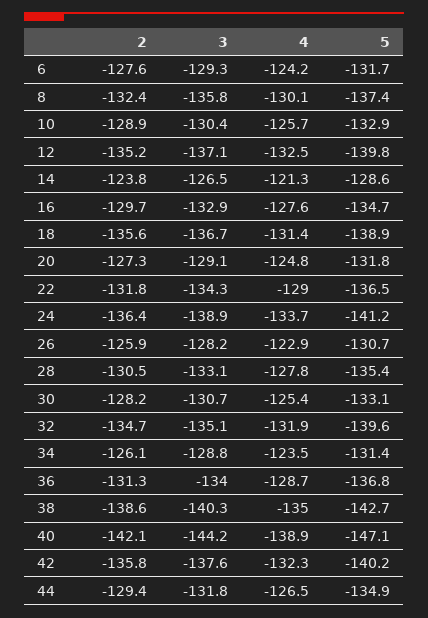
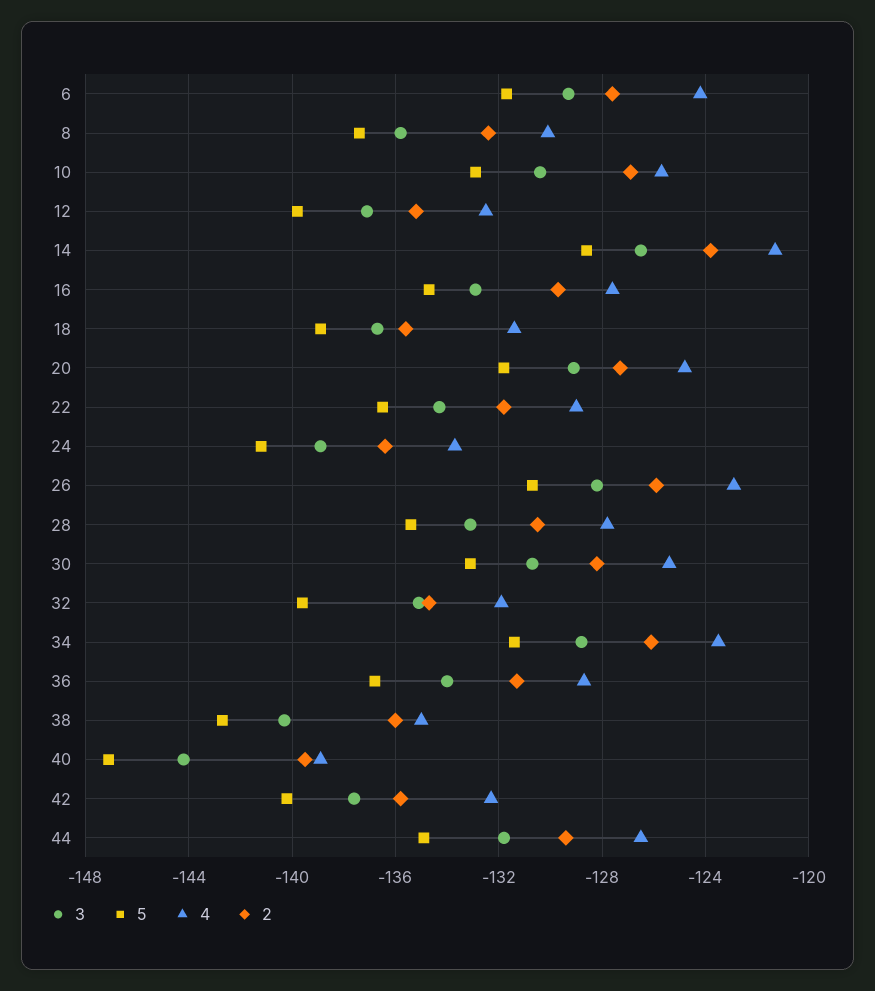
  {
    "2": {
      "6": -127.6,
      "8": -132.4,
-     "10": -128.9,
+     "10": -127,
      "12": -135.2,
      "14": -123.8,
      "16": -129.7,
      "18": -135.6,
      "20": -127.3,
      "22": -131.8,
      "24": -136.4,
      "26": -125.9,
      "28": -130.5,
      "30": -128.2,
      "32": -134.7,
      "34": -126.1,
      "36": -131.3,
-     "38": -138.6,
+     "38": -136,
-     "40": -142.1,
+     "40": -139.5,
      "42": -135.8,
      "44": -129.4
    },
    "3": {
      "6": -129.3,
      "8": -135.8,
      "10": -130.4,
      "12": -137.1,
      "14": -126.5,
      "16": -132.9,
      "18": -136.7,
      "20": -129.1,
      "22": -134.3,
      "24": -138.9,
      "26": -128.2,
      "28": -133.1,
      "30": -130.7,
      "32": -135.1,
      "34": -128.8,
      "36": -134,
      "38": -140.3,
      "40": -144.2,
      "42": -137.6,
      "44": -131.8
    },
    "4": {
      "6": -124.2,
      "8": -130.1,
      "10": -125.7,
      "12": -132.5,
      "14": -121.3,
      "16": -127.6,
      "18": -131.4,
      "20": -124.8,
      "22": -129,
      "24": -133.7,
      "26": -122.9,
      "28": -127.8,
      "30": -125.4,
      "32": -131.9,
      "34": -123.5,
      "36": -128.7,
      "38": -135,
      "40": -138.9,
      "42": -132.3,
      "44": -126.5
    },
    "5": {
      "6": -131.7,
      "8": -137.4,
      "10": -132.9,
      "12": -139.8,
      "14": -128.6,
      "16": -134.7,
      "18": -138.9,
      "20": -131.8,
      "22": -136.5,
      "24": -141.2,
      "26": -130.7,
      "28": -135.4,
      "30": -133.1,
      "32": -139.6,
      "34": -131.4,
      "36": -136.8,
      "38": -142.7,
      "40": -147.1,
      "42": -140.2,
      "44": -134.9
    }
  }

